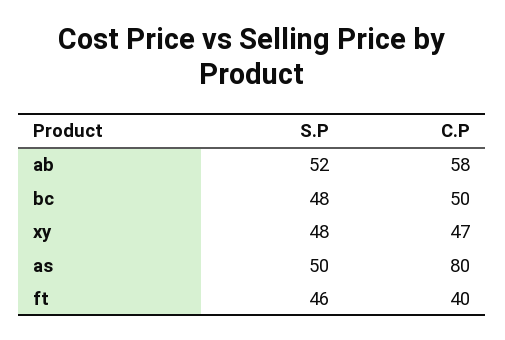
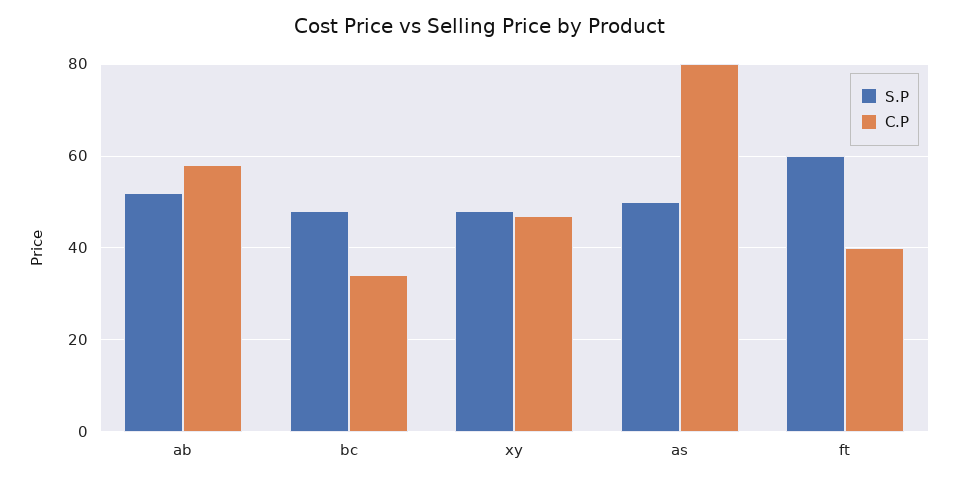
  {
    "S.P": {
      "ab": 52,
      "bc": 48,
      "xy": 48,
      "as": 50,
-     "ft": 46
+     "ft": 60
    },
    "C.P": {
      "ab": 58,
-     "bc": 50,
+     "bc": 35,
      "xy": 47,
      "as": 80,
      "ft": 40
    }
  }

